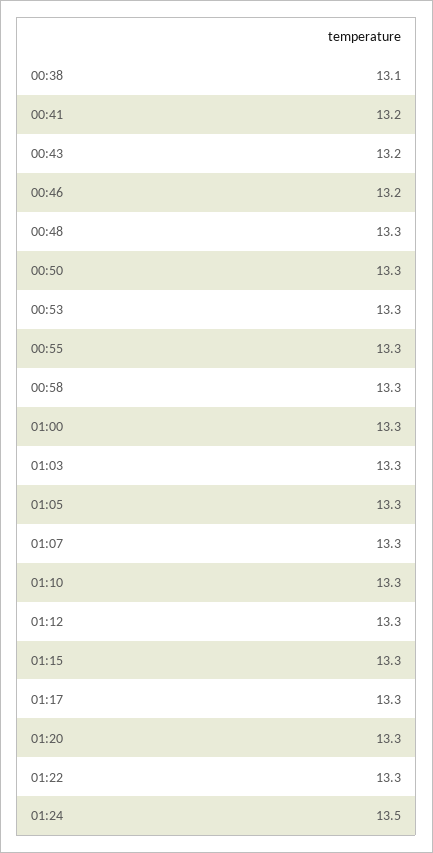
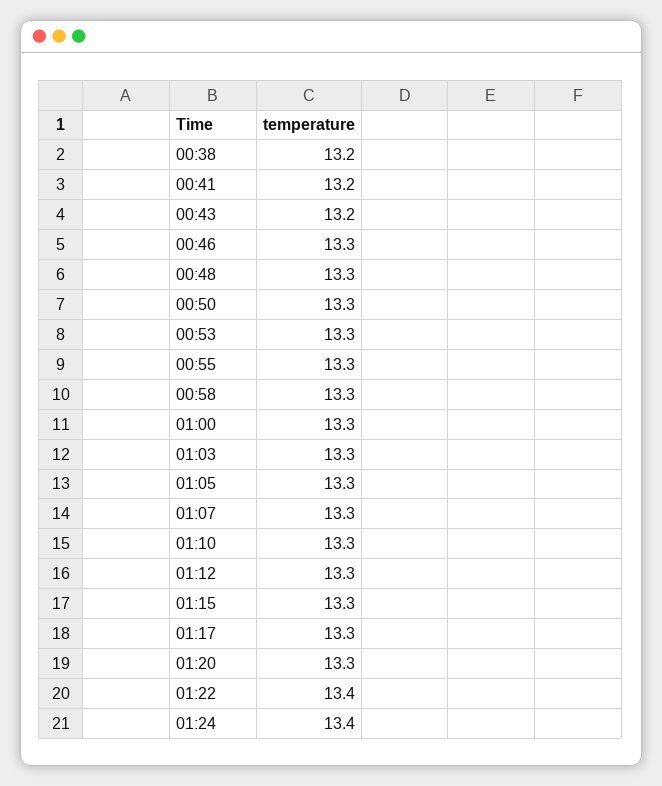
  {
-   "00:38": 13.1,
+   "00:38": 13.2,
    "00:41": 13.2,
    "00:43": 13.2,
-   "00:46": 13.2,
+   "00:46": 13.3,
    "00:48": 13.3,
    "00:50": 13.3,
    "00:53": 13.3,
    "00:55": 13.3,
    "00:58": 13.3,
    "01:00": 13.3,
    "01:03": 13.3,
    "01:05": 13.3,
    "01:07": 13.3,
    "01:10": 13.3,
    "01:12": 13.3,
    "01:15": 13.3,
    "01:17": 13.3,
    "01:20": 13.3,
-   "01:22": 13.3,
+   "01:22": 13.4,
-   "01:24": 13.5
+   "01:24": 13.4
  }

